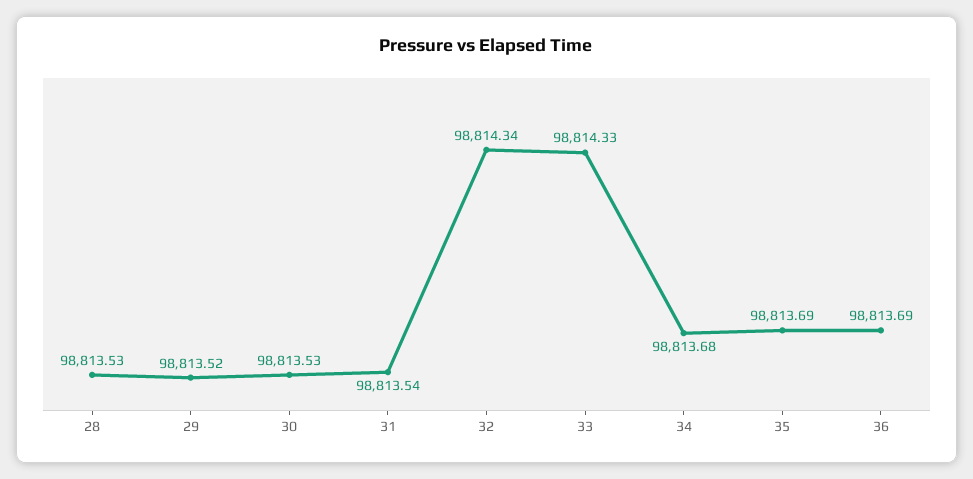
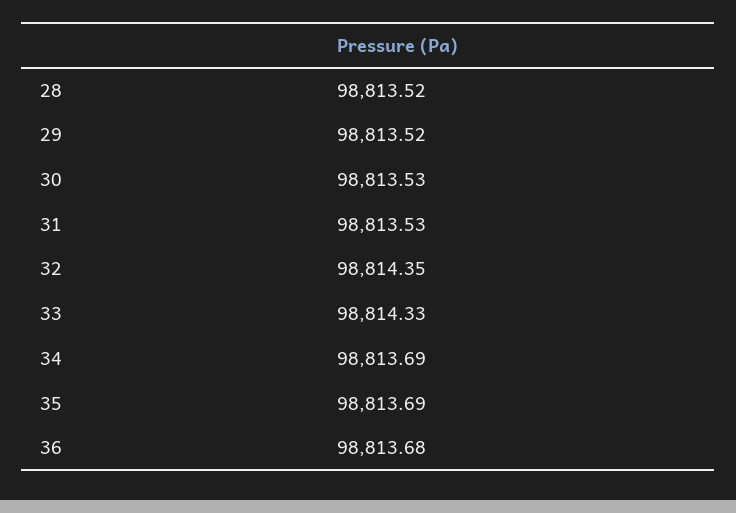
  {
-   "28": 98813.53,
+   "28": 98813.52,
    "29": 98813.52,
    "30": 98813.53,
-   "31": 98813.54,
+   "31": 98813.53,
-   "32": 98814.34,
+   "32": 98814.35,
    "33": 98814.33,
-   "34": 98813.68,
+   "34": 98813.69,
    "35": 98813.69,
-   "36": 98813.69
+   "36": 98813.68
  }

